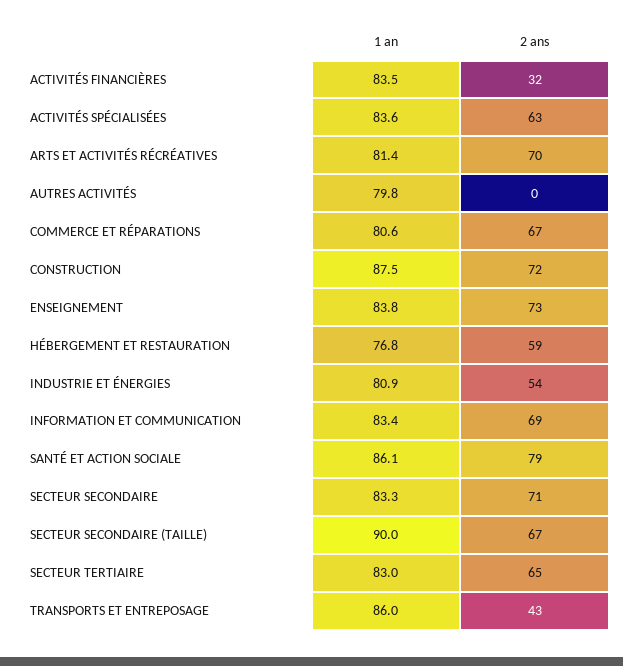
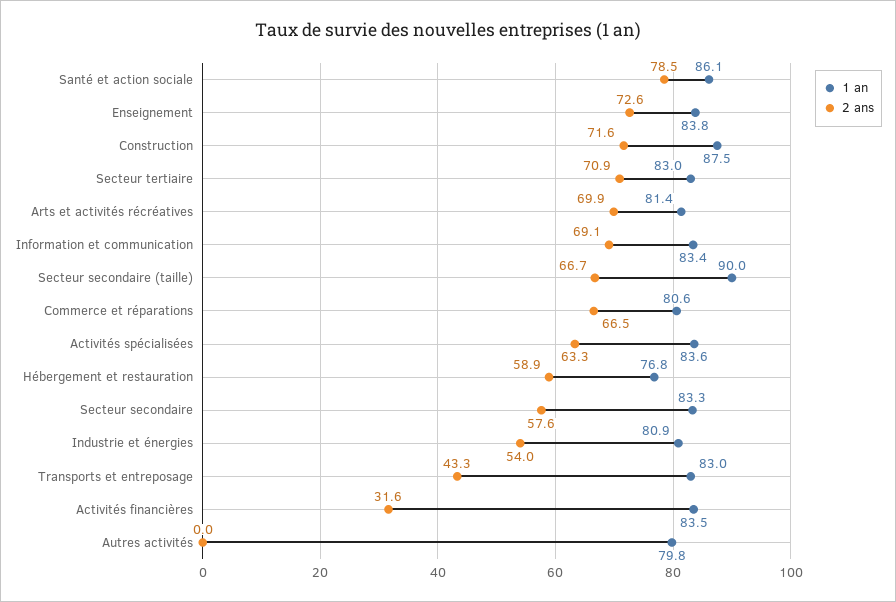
  {
    "1 an": {
      "ACTIVITÉS FINANCIÈRES": 83.5,
      "ACTIVITÉS SPÉCIALISÉES": 83.6,
      "ARTS ET ACTIVITÉS RÉCRÉATIVES": 81.4,
      "AUTRES ACTIVITÉS": 79.8,
      "COMMERCE ET RÉPARATIONS": 80.6,
      "CONSTRUCTION": 87.5,
      "ENSEIGNEMENT": 83.8,
      "HÉBERGEMENT ET RESTAURATION": 76.8,
      "INDUSTRIE ET ÉNERGIES": 80.9,
      "INFORMATION ET COMMUNICATION": 83.4,
      "SANTÉ ET ACTION SOCIALE": 86.1,
      "SECTEUR SECONDAIRE": 83.3,
      "SECTEUR SECONDAIRE (TAILLE)": 90,
      "SECTEUR TERTIAIRE": 83,
-     "TRANSPORTS ET ENTREPOSAGE": 86
+     "TRANSPORTS ET ENTREPOSAGE": 83
    },
    "2 ans": {
      "ACTIVITÉS FINANCIÈRES": 31.6,
      "ACTIVITÉS SPÉCIALISÉES": 63.3,
      "ARTS ET ACTIVITÉS RÉCRÉATIVES": 69.9,
      "AUTRES ACTIVITÉS": 0,
      "COMMERCE ET RÉPARATIONS": 66.5,
      "CONSTRUCTION": 71.6,
      "ENSEIGNEMENT": 72.6,
      "HÉBERGEMENT ET RESTAURATION": 58.9,
      "INDUSTRIE ET ÉNERGIES": 54,
      "INFORMATION ET COMMUNICATION": 69.1,
      "SANTÉ ET ACTION SOCIALE": 78.5,
-     "SECTEUR SECONDAIRE": 71,
+     "SECTEUR SECONDAIRE": 57.6,
      "SECTEUR SECONDAIRE (TAILLE)": 66.7,
-     "SECTEUR TERTIAIRE": 65,
+     "SECTEUR TERTIAIRE": 70.9,
      "TRANSPORTS ET ENTREPOSAGE": 43.3
    }
  }

